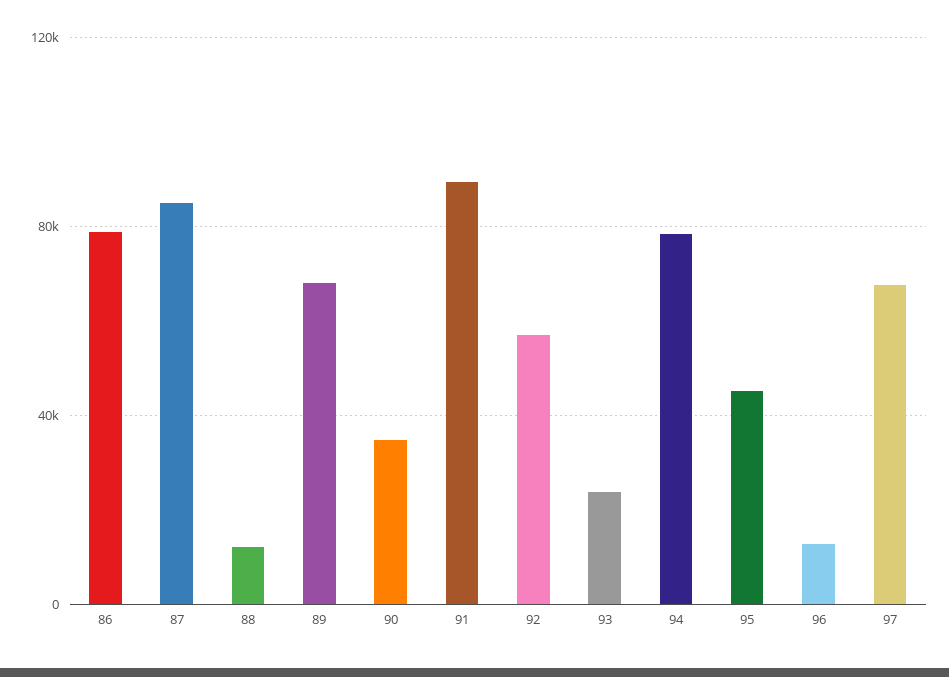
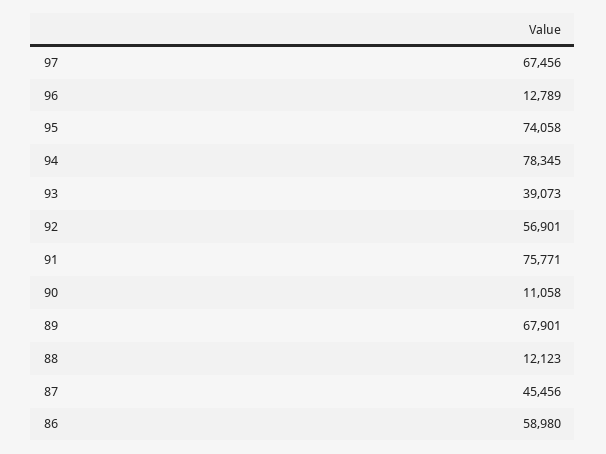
  {
-   "86": 80000,
+   "86": 58980,
-   "87": 85000,
+   "87": 45456,
    "88": 12123,
    "89": 67901,
-   "90": 35000,
+   "90": 11058,
-   "91": 90000,
+   "91": 75771,
    "92": 56901,
-   "93": 25000,
+   "93": 39073,
    "94": 78345,
-   "95": 45000,
+   "95": 74058,
    "96": 12789,
    "97": 67456
  }

